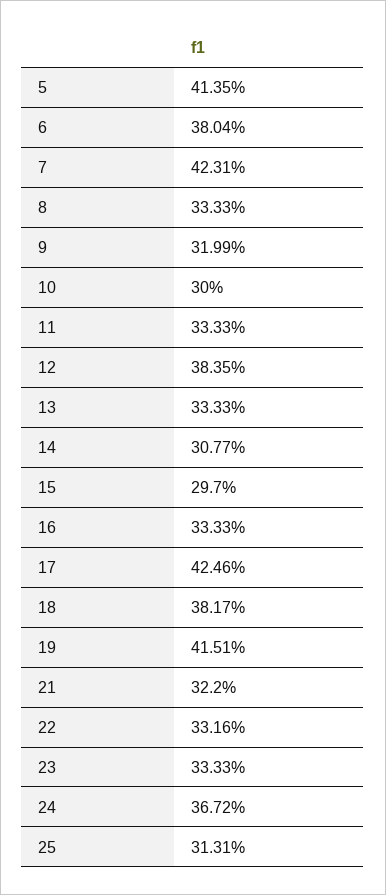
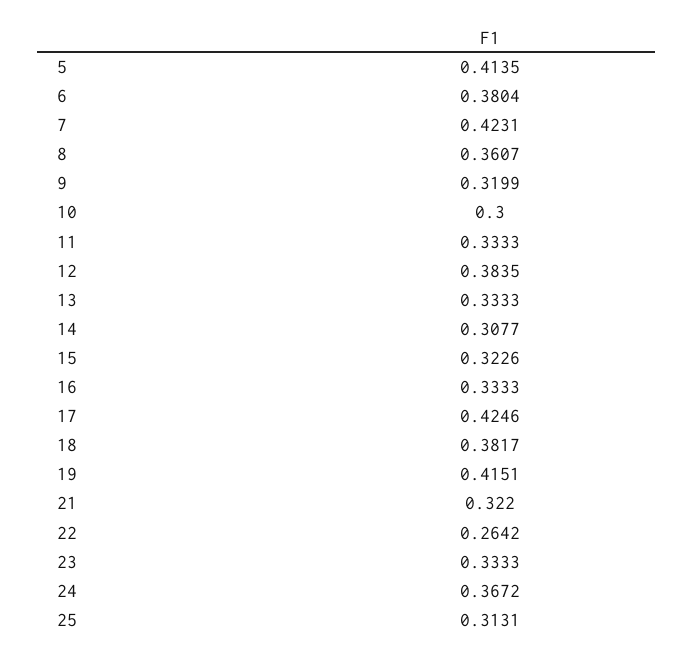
  {
    "5": 0.4135,
    "6": 0.3804,
    "7": 0.4231,
-   "8": 0.3333,
+   "8": 0.3607,
    "9": 0.3199,
    "10": 0.3,
    "11": 0.3333,
    "12": 0.3835,
    "13": 0.3333,
    "14": 0.3077,
-   "15": 0.297,
+   "15": 0.3226,
    "16": 0.3333,
    "17": 0.4246,
    "18": 0.3817,
    "19": 0.4151,
    "21": 0.322,
-   "22": 0.3316,
+   "22": 0.2642,
    "23": 0.3333,
    "24": 0.3672,
    "25": 0.3131
  }

